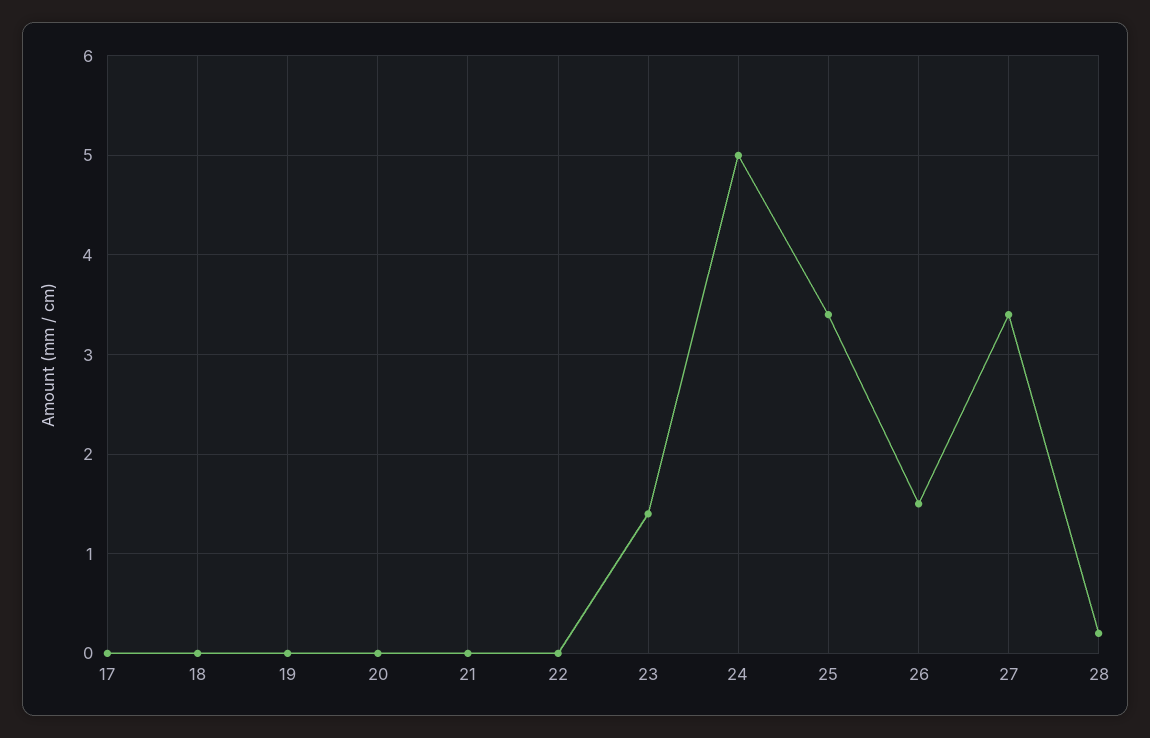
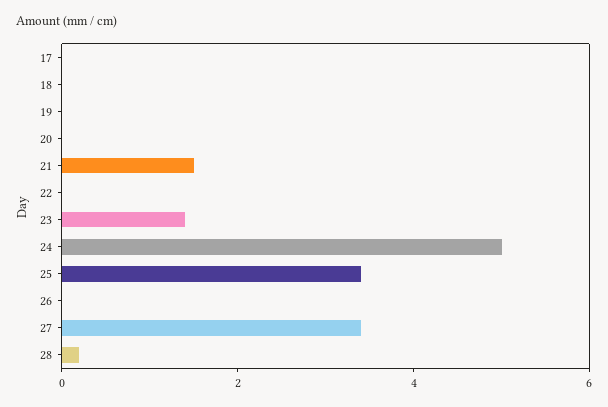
  {
    "17": 0,
    "18": 0,
    "19": 0,
    "20": 0,
-   "21": 0,
+   "21": 1.5,
    "22": 0,
    "23": 1.4,
    "24": 5,
    "25": 3.4,
-   "26": 1.5,
+   "26": 0,
    "27": 3.4,
    "28": 0.2
  }

